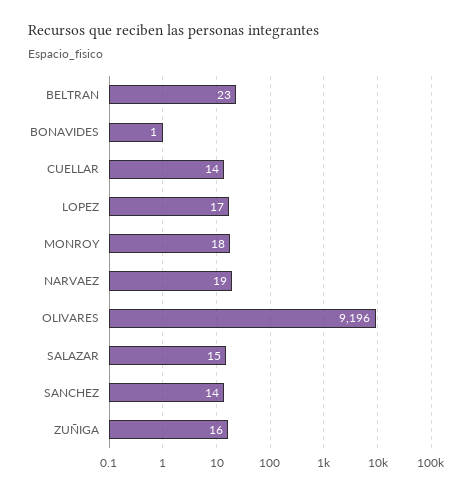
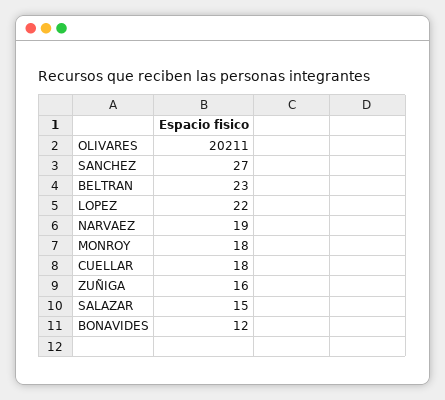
  {
    "BELTRAN": 23,
-   "BONAVIDES": 1,
+   "BONAVIDES": 12,
-   "CUELLAR": 14,
+   "CUELLAR": 18,
-   "LOPEZ": 17,
+   "LOPEZ": 22,
    "MONROY": 18,
    "NARVAEZ": 19,
-   "OLIVARES": 9196,
+   "OLIVARES": 20211,
    "SALAZAR": 15,
-   "SANCHEZ": 14,
+   "SANCHEZ": 27,
    "ZUÑIGA": 16
  }

